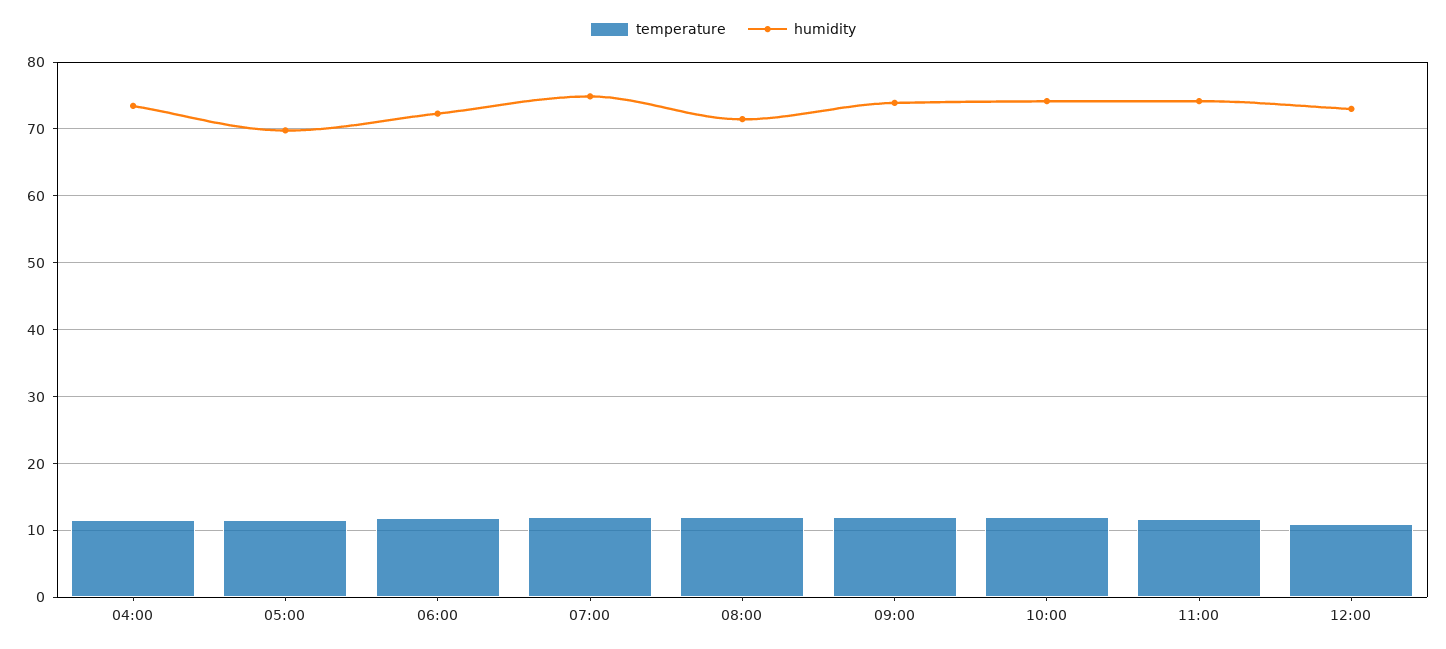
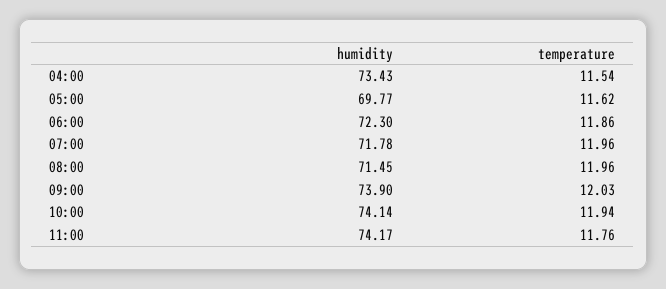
  {
    "temperature": {
      "04:00": 11.54,
      "05:00": 11.62,
      "06:00": 11.86,
      "07:00": 11.96,
      "08:00": 11.96,
      "09:00": 12.03,
      "10:00": 11.94,
-     "11:00": 11.76,
+     "11:00": 11.76
-     "12:00": 11
    },
    "humidity": {
      "04:00": 73.43,
      "05:00": 69.77,
      "06:00": 72.3,
-     "07:00": 75,
+     "07:00": 71.78,
      "08:00": 71.45,
      "09:00": 73.9,
      "10:00": 74.14,
-     "11:00": 74.17,
+     "11:00": 74.17
-     "12:00": 73
    }
  }

